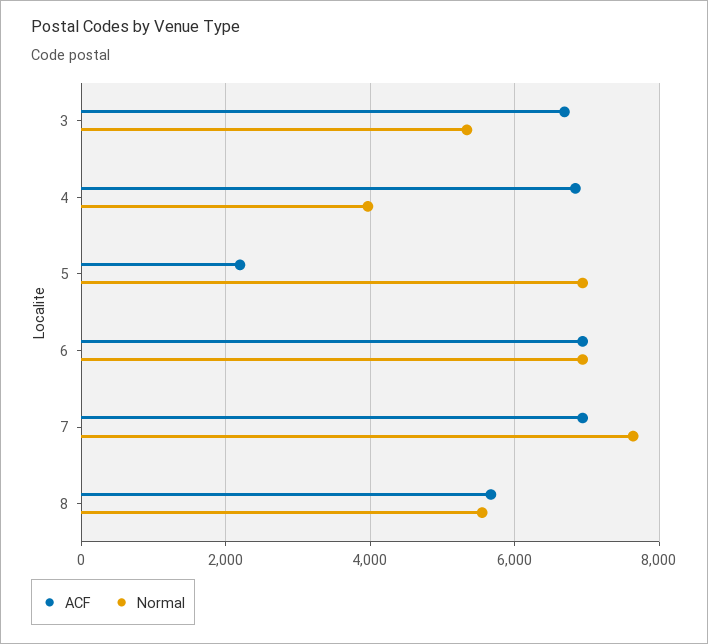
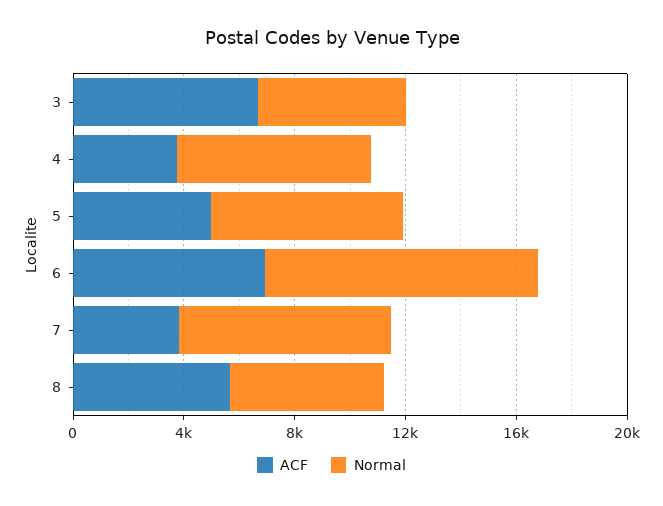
  {
    "ACF": {
      "3": 6600,
-     "4": 6800,
+     "4": 4000,
-     "5": 2200,
+     "5": 5000,
      "6": 7000,
-     "7": 7000,
+     "7": 4000,
      "8": 5600
    },
    "Normal": {
      "3": 5400,
-     "4": 4000,
+     "4": 7000,
      "5": 7000,
-     "6": 7000,
+     "6": 10000,
      "7": 7600,
      "8": 5600
    }
  }

